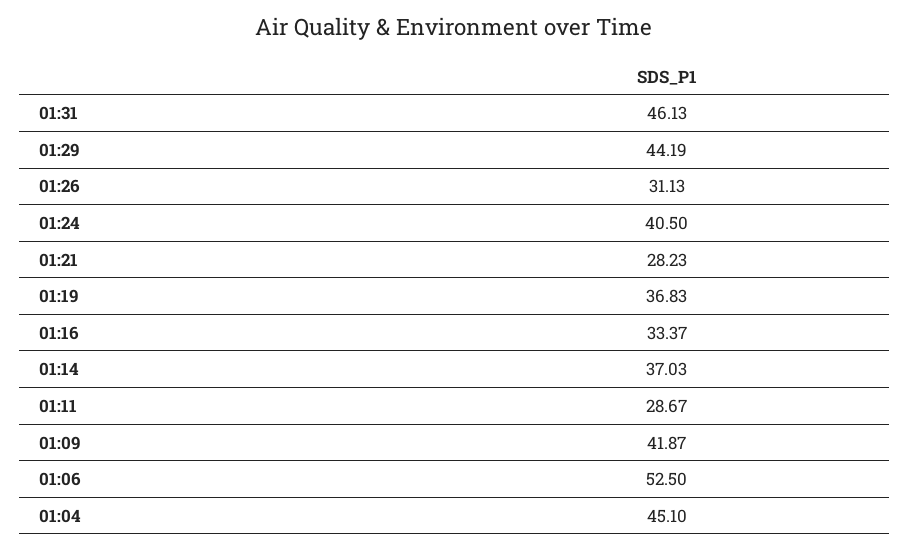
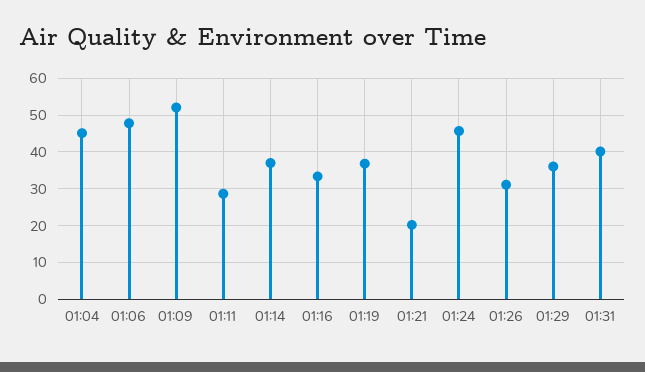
  {
-   "01:31": 46.13,
+   "01:31": 40,
-   "01:29": 44.19,
+   "01:29": 36,
    "01:26": 31.13,
-   "01:24": 40.5,
+   "01:24": 46,
-   "01:21": 28.23,
+   "01:21": 20,
    "01:19": 36.83,
    "01:16": 33.37,
    "01:14": 37.03,
    "01:11": 28.67,
-   "01:09": 41.87,
+   "01:09": 52,
-   "01:06": 52.5,
+   "01:06": 48,
    "01:04": 45.1
  }

